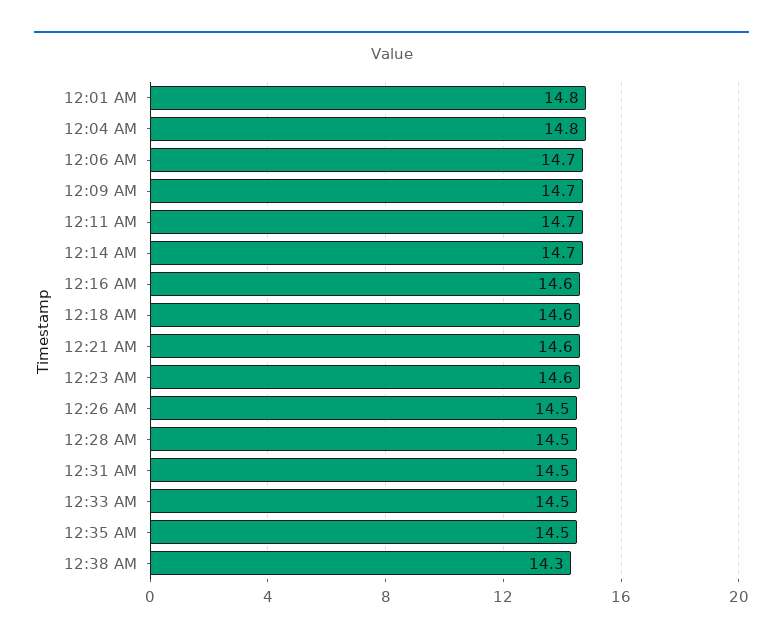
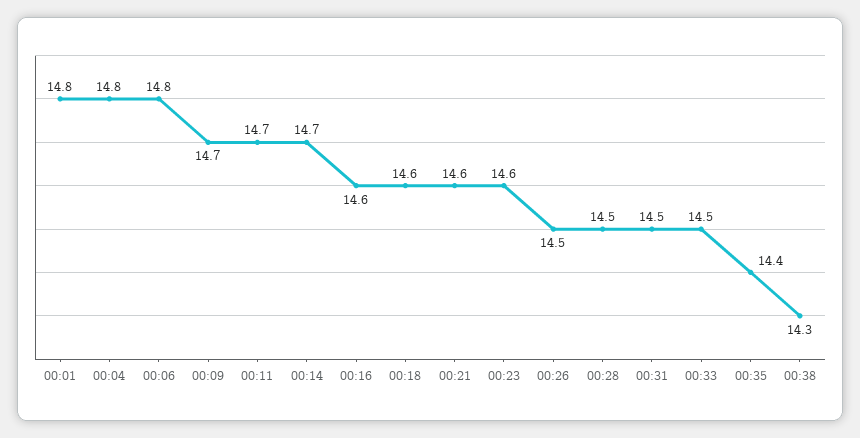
  {
    "12:01 AM": 14.8,
    "12:04 AM": 14.8,
-   "12:06 AM": 14.7,
+   "12:06 AM": 14.8,
    "12:09 AM": 14.7,
    "12:11 AM": 14.7,
    "12:14 AM": 14.7,
    "12:16 AM": 14.6,
    "12:18 AM": 14.6,
    "12:21 AM": 14.6,
    "12:23 AM": 14.6,
    "12:26 AM": 14.5,
    "12:28 AM": 14.5,
    "12:31 AM": 14.5,
    "12:33 AM": 14.5,
-   "12:35 AM": 14.5,
+   "12:35 AM": 14.4,
    "12:38 AM": 14.3
  }

